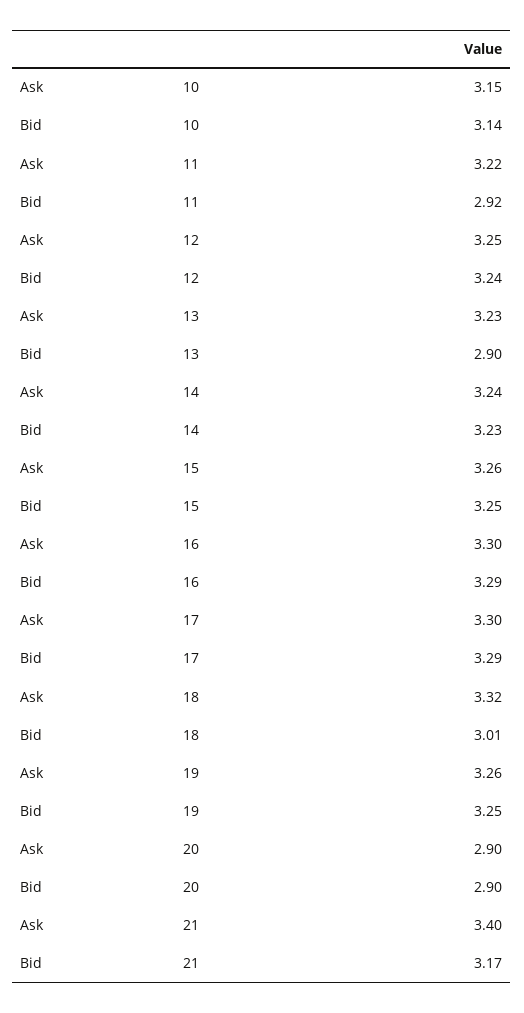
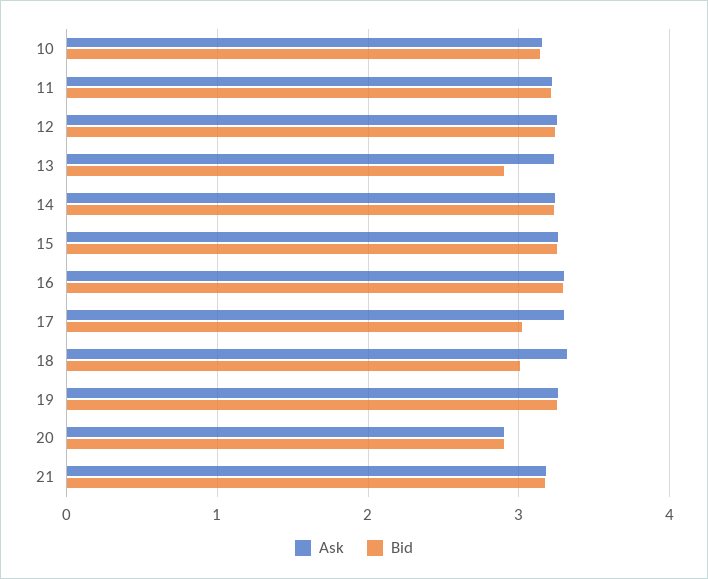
  {
    "Ask": {
      "10": 3.15,
      "11": 3.22,
      "12": 3.25,
      "13": 3.23,
      "14": 3.24,
      "15": 3.26,
      "16": 3.3,
      "17": 3.3,
      "18": 3.32,
      "19": 3.26,
      "20": 2.9,
-     "21": 3.4
+     "21": 3.2
    },
    "Bid": {
      "10": 3.14,
-     "11": 2.92,
+     "11": 3.2,
      "12": 3.24,
      "13": 2.9,
      "14": 3.23,
      "15": 3.25,
      "16": 3.29,
-     "17": 3.29,
+     "17": 3,
      "18": 3.01,
      "19": 3.25,
      "20": 2.9,
      "21": 3.17
    }
  }

